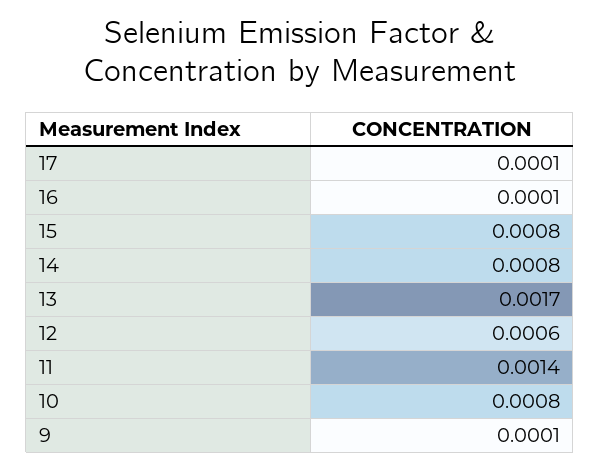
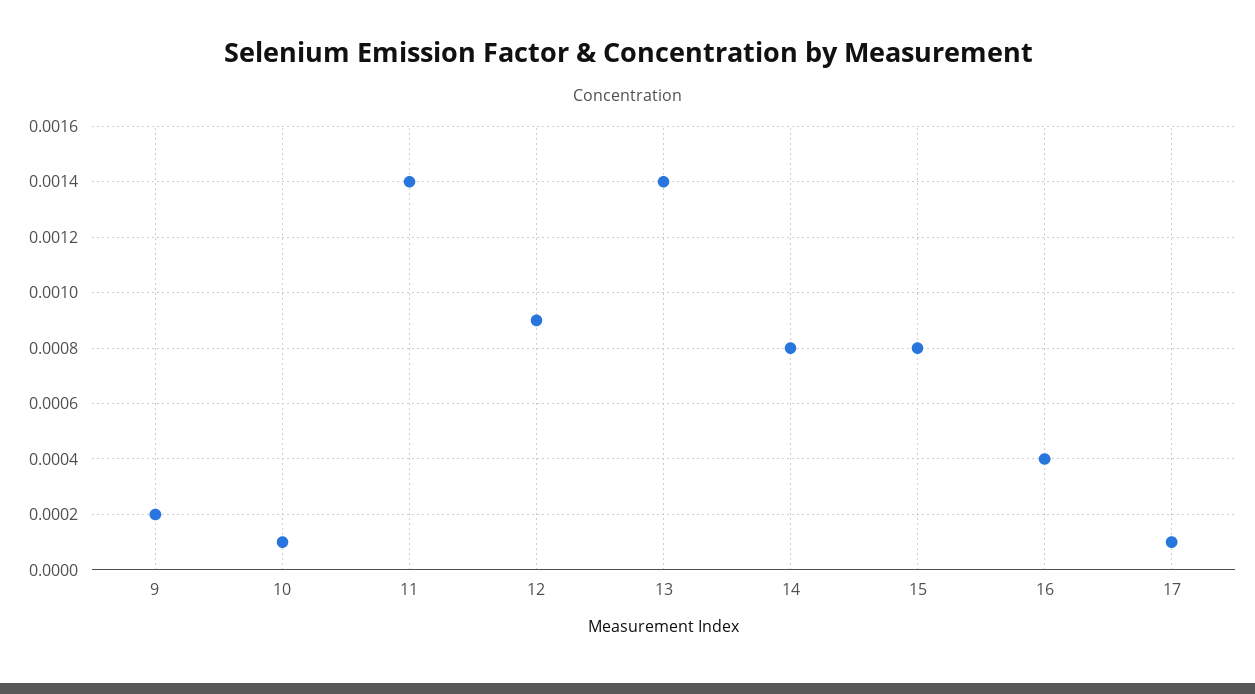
  {
    "17": 0.0001,
-   "16": 0.0001,
+   "16": 0.0004,
    "15": 0.0008,
    "14": 0.0008,
-   "13": 0.0017,
+   "13": 0.0014,
-   "12": 0.0006,
+   "12": 0.0009,
    "11": 0.0014,
-   "10": 0.0008,
+   "10": 0.0001,
-   "9": 0.0001
+   "9": 0.0002
  }

